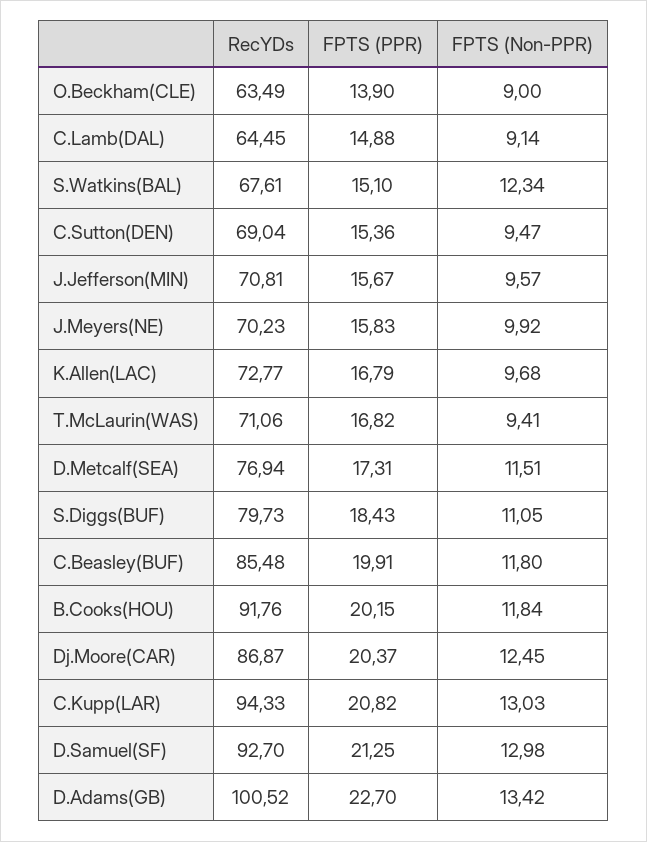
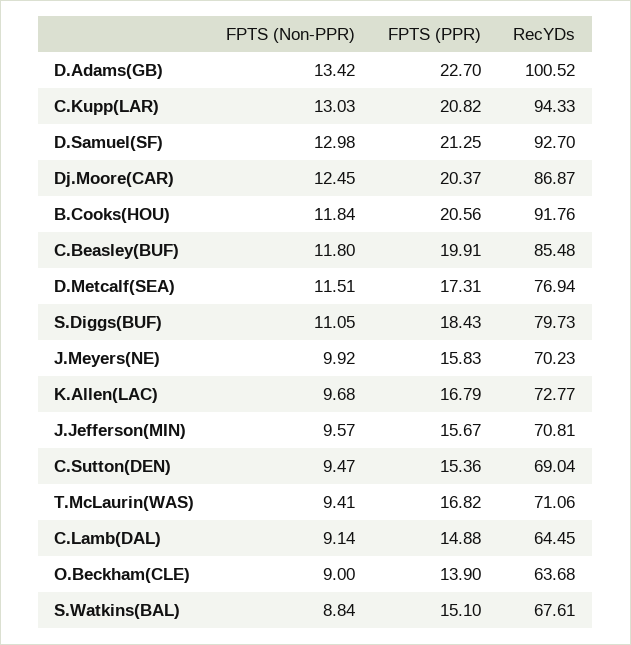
  {
    "RecYDs": {
-     "O.Beckham(CLE)": 63.49,
+     "O.Beckham(CLE)": 63.68,
      "C.Lamb(DAL)": 64.45,
      "S.Watkins(BAL)": 67.61,
      "C.Sutton(DEN)": 69.04,
      "J.Jefferson(MIN)": 70.81,
      "J.Meyers(NE)": 70.23,
      "K.Allen(LAC)": 72.77,
      "T.McLaurin(WAS)": 71.06,
      "D.Metcalf(SEA)": 76.94,
      "S.Diggs(BUF)": 79.73,
      "C.Beasley(BUF)": 85.48,
      "B.Cooks(HOU)": 91.76,
      "Dj.Moore(CAR)": 86.87,
      "C.Kupp(LAR)": 94.33,
      "D.Samuel(SF)": 92.7,
      "D.Adams(GB)": 100.52
    },
    "FPTS (PPR)": {
      "O.Beckham(CLE)": 13.9,
      "C.Lamb(DAL)": 14.88,
      "S.Watkins(BAL)": 15.1,
      "C.Sutton(DEN)": 15.36,
      "J.Jefferson(MIN)": 15.67,
      "J.Meyers(NE)": 15.83,
      "K.Allen(LAC)": 16.79,
      "T.McLaurin(WAS)": 16.82,
      "D.Metcalf(SEA)": 17.31,
      "S.Diggs(BUF)": 18.43,
      "C.Beasley(BUF)": 19.91,
-     "B.Cooks(HOU)": 20.15,
+     "B.Cooks(HOU)": 20.56,
      "Dj.Moore(CAR)": 20.37,
      "C.Kupp(LAR)": 20.82,
      "D.Samuel(SF)": 21.25,
      "D.Adams(GB)": 22.7
    },
    "FPTS (Non-PPR)": {
      "O.Beckham(CLE)": 9,
      "C.Lamb(DAL)": 9.14,
-     "S.Watkins(BAL)": 12.34,
+     "S.Watkins(BAL)": 8.84,
      "C.Sutton(DEN)": 9.47,
      "J.Jefferson(MIN)": 9.57,
      "J.Meyers(NE)": 9.92,
      "K.Allen(LAC)": 9.68,
      "T.McLaurin(WAS)": 9.41,
      "D.Metcalf(SEA)": 11.51,
      "S.Diggs(BUF)": 11.05,
      "C.Beasley(BUF)": 11.8,
      "B.Cooks(HOU)": 11.84,
      "Dj.Moore(CAR)": 12.45,
      "C.Kupp(LAR)": 13.03,
      "D.Samuel(SF)": 12.98,
      "D.Adams(GB)": 13.42
    }
  }

